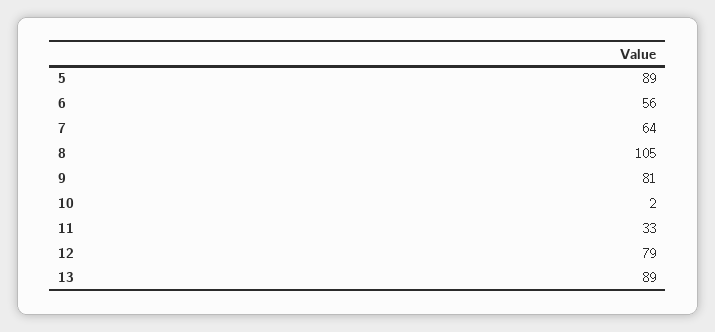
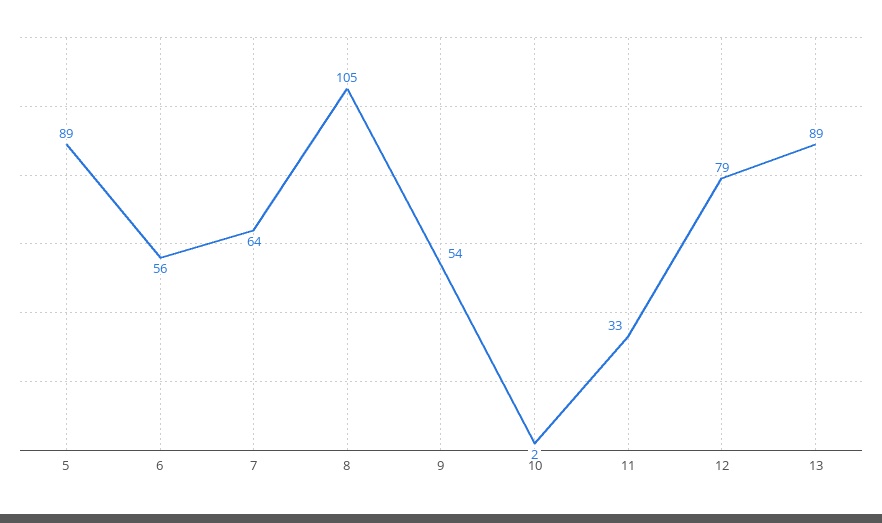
  {
    "5": 89,
    "6": 56,
    "7": 64,
    "8": 105,
-   "9": 81,
+   "9": 54,
    "10": 2,
    "11": 33,
    "12": 79,
    "13": 89
  }

